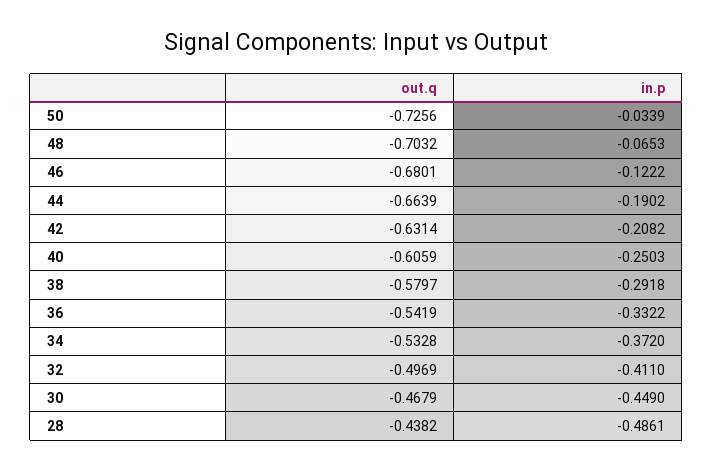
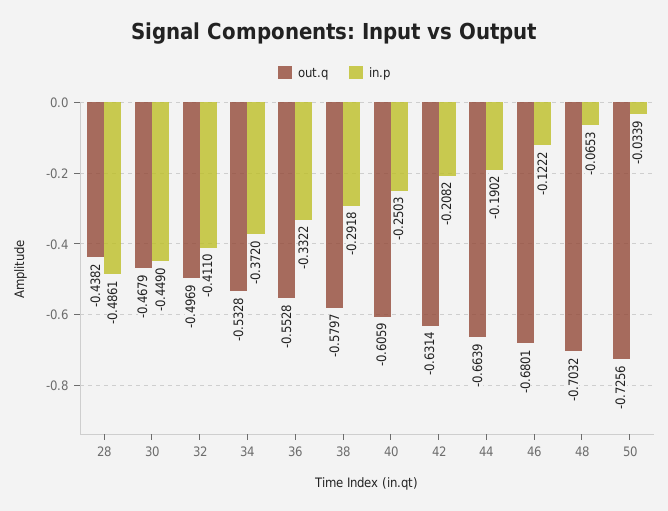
  {
    "out.q": {
      "50": -0.7256,
      "48": -0.7032,
      "46": -0.6801,
      "44": -0.6639,
      "42": -0.6314,
      "40": -0.6059,
      "38": -0.5797,
-     "36": -0.5419,
+     "36": -0.5528,
      "34": -0.5328,
      "32": -0.4969,
      "30": -0.4679,
      "28": -0.4382
    },
    "in.p": {
      "50": -0.0339,
      "48": -0.0653,
      "46": -0.1222,
      "44": -0.1902,
      "42": -0.2082,
      "40": -0.2503,
      "38": -0.2918,
      "36": -0.3322,
      "34": -0.372,
      "32": -0.411,
      "30": -0.449,
      "28": -0.4861
    }
  }

